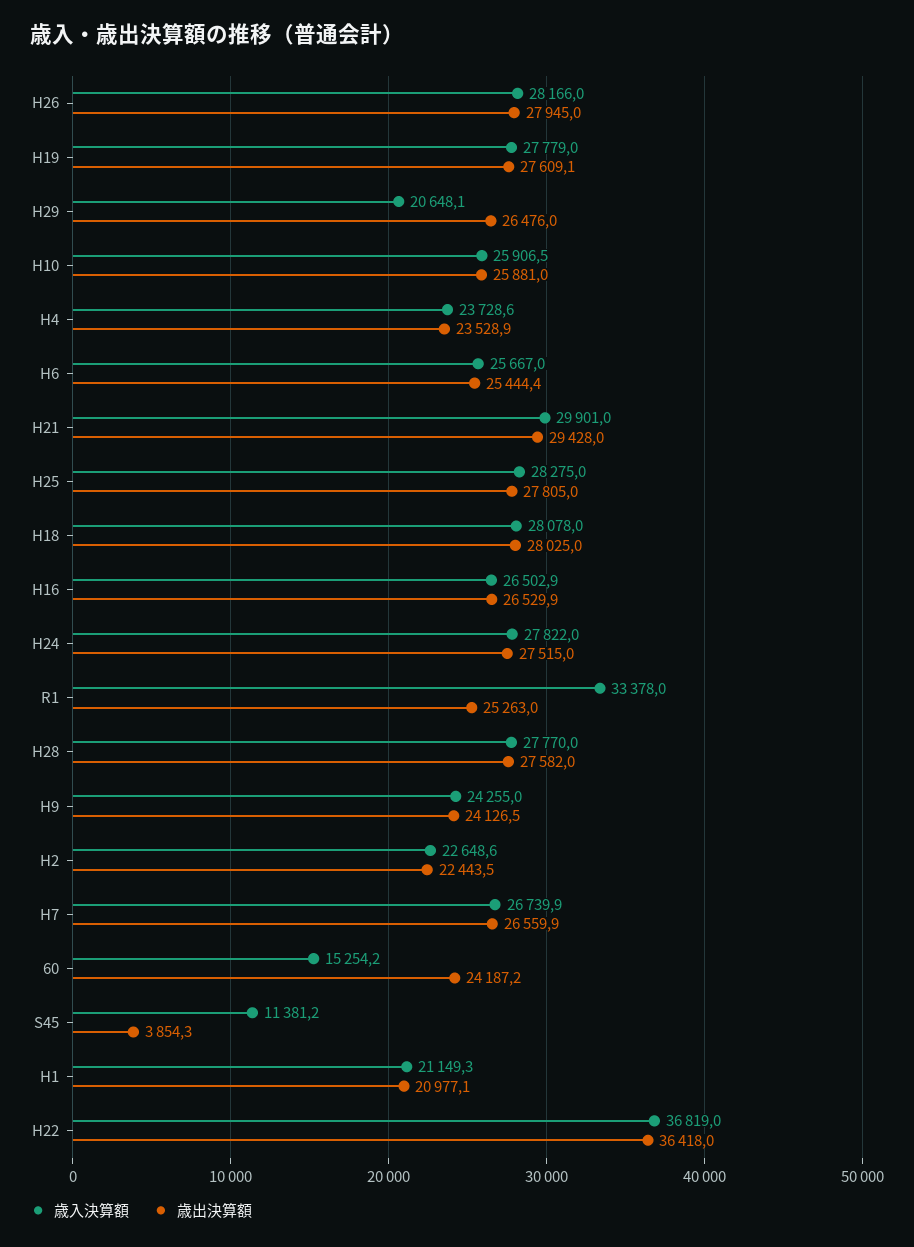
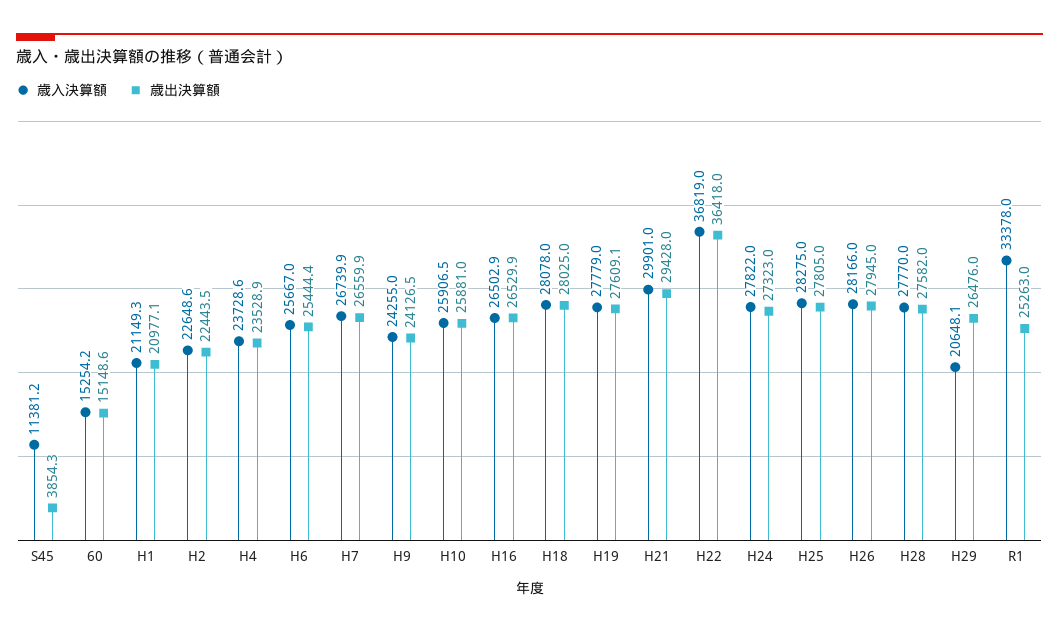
  {
    "歳入決算額": {
      "H26": 28166,
      "H19": 27779,
      "H29": 20648.1,
      "H10": 25906.5,
      "H4": 23728.6,
      "H6": 25667,
      "H21": 29901,
      "H25": 28275,
      "H18": 28078,
      "H16": 26502.9,
      "H24": 27822,
      "R1": 33378,
      "H28": 27770,
      "H9": 24255,
      "H2": 22648.6,
      "H7": 26739.9,
      "60": 15254.2,
      "S45": 11381.2,
      "H1": 21149.3,
      "H22": 36819
    },
    "歳出決算額": {
      "H26": 27945,
      "H19": 27609.1,
      "H29": 26476,
      "H10": 25881,
      "H4": 23528.9,
      "H6": 25444.4,
      "H21": 29428,
      "H25": 27805,
      "H18": 28025,
      "H16": 26529.9,
-     "H24": 27515,
+     "H24": 27323,
      "R1": 25263,
      "H28": 27582,
      "H9": 24126.5,
      "H2": 22443.5,
      "H7": 26559.9,
-     "60": 24187.2,
+     "60": 15148.6,
      "S45": 3854.3,
      "H1": 20977.1,
      "H22": 36418
    }
  }

